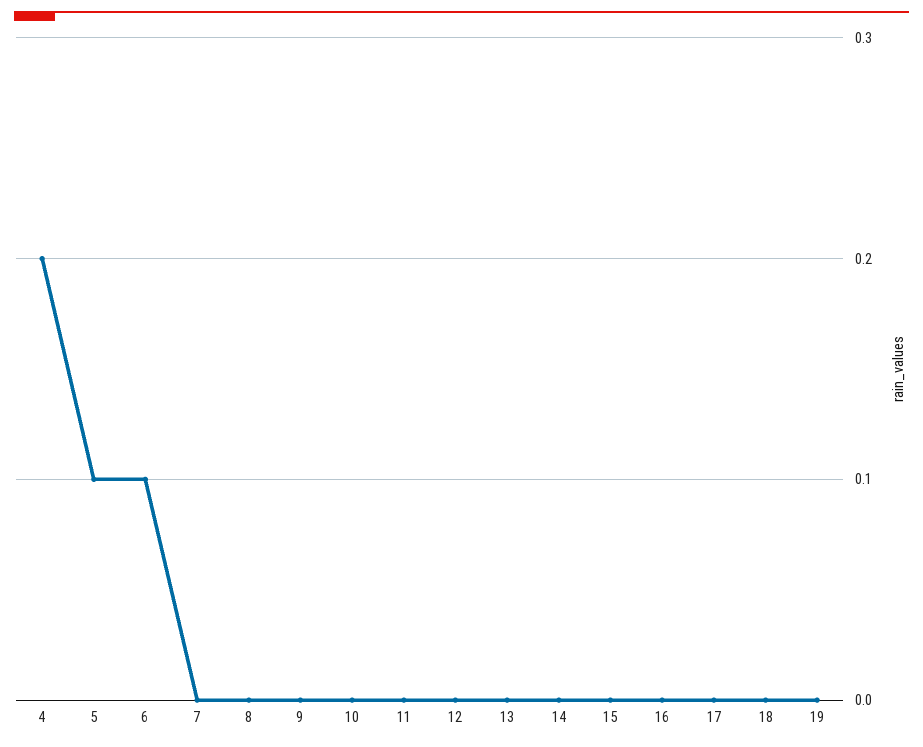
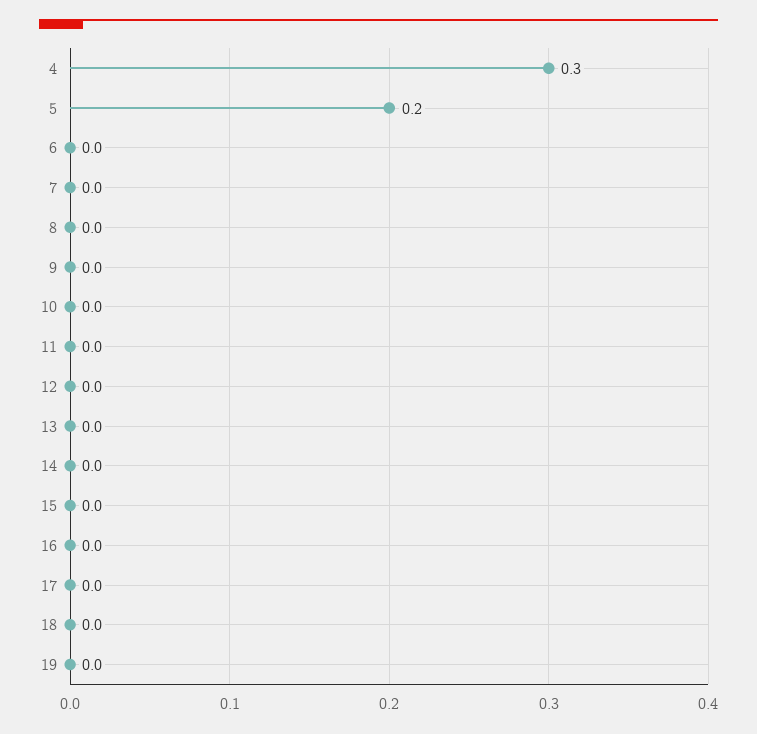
  {
-   "4": 0.2,
+   "4": 0.3,
-   "5": 0.1,
+   "5": 0.2,
-   "6": 0.1,
+   "6": 0,
    "7": 0,
    "8": 0,
    "9": 0,
    "10": 0,
    "11": 0,
    "12": 0,
    "13": 0,
    "14": 0,
    "15": 0,
    "16": 0,
    "17": 0,
    "18": 0,
    "19": 0
  }

